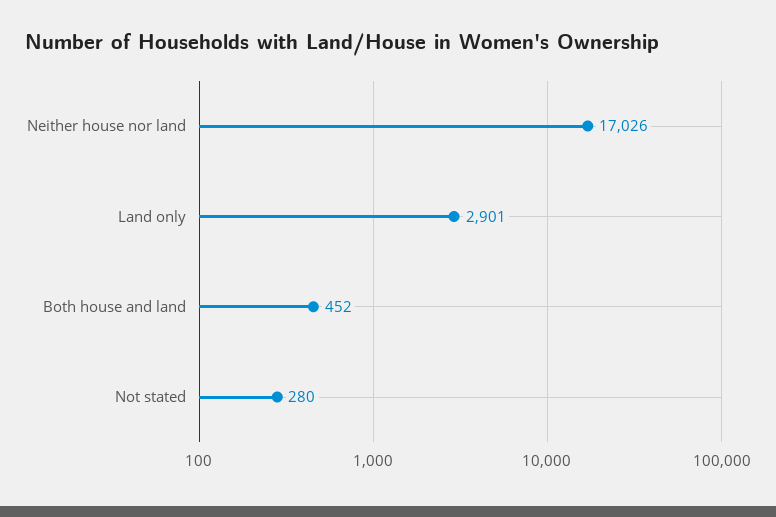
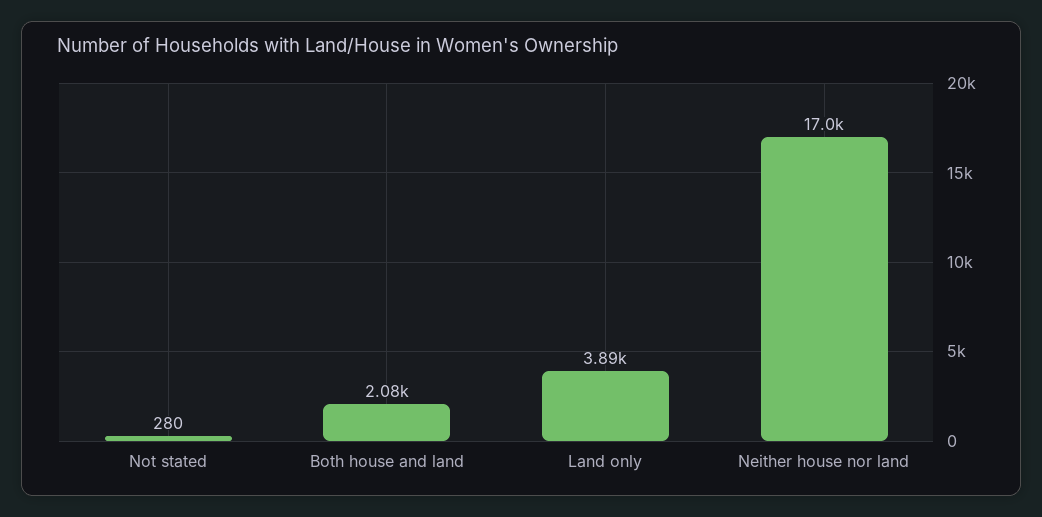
  {
    "Neither house nor land": 17026,
-   "Land only": 2901,
+   "Land only": 3890,
-   "Both house and land": 452,
+   "Both house and land": 2080,
    "Not stated": 280
  }

